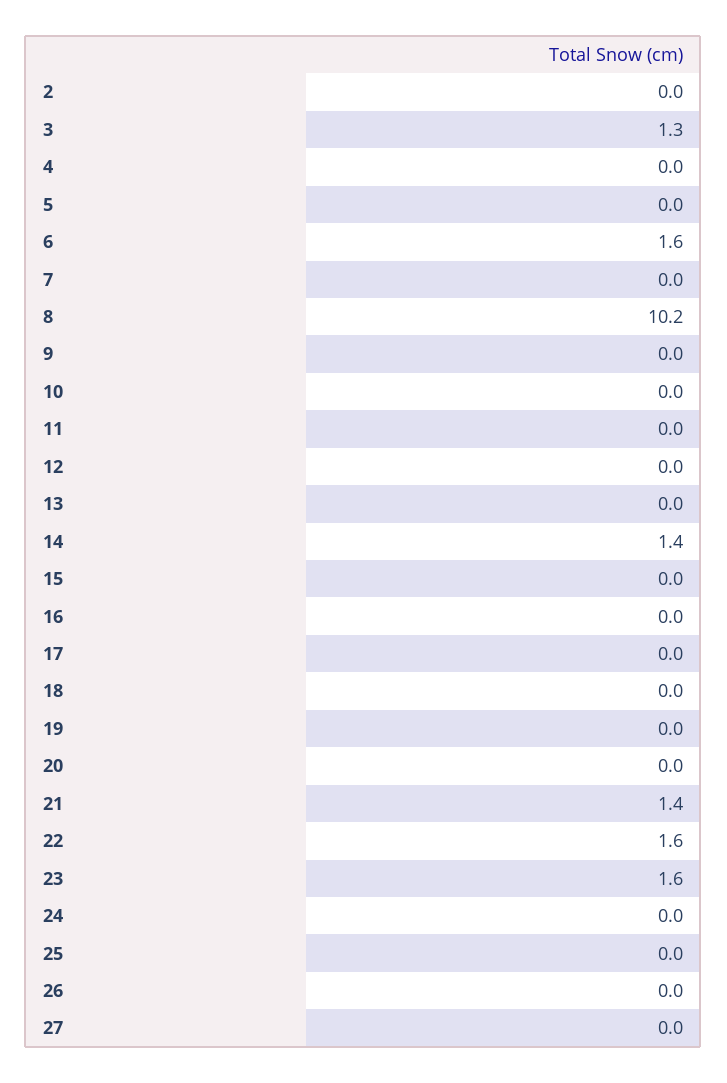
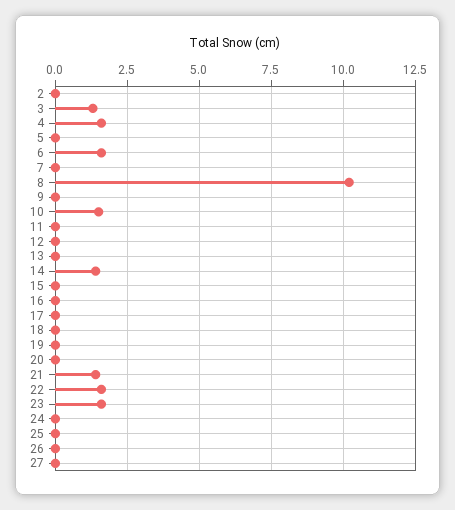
  {
    "2": 0,
    "3": 1.3,
-   "4": 0,
+   "4": 1.5,
    "5": 0,
    "6": 1.6,
    "7": 0,
    "8": 10.2,
    "9": 0,
-   "10": 0,
+   "10": 1.5,
    "11": 0,
    "12": 0,
    "13": 0,
    "14": 1.4,
    "15": 0,
    "16": 0,
    "17": 0,
    "18": 0,
    "19": 0,
    "20": 0,
    "21": 1.4,
    "22": 1.6,
    "23": 1.6,
    "24": 0,
    "25": 0,
    "26": 0,
    "27": 0
  }

